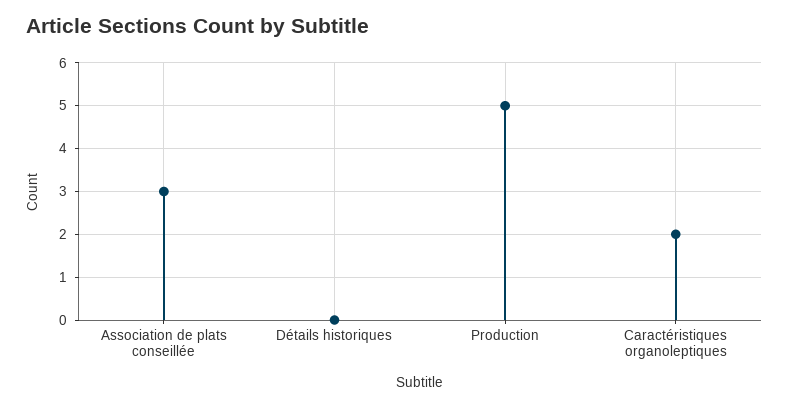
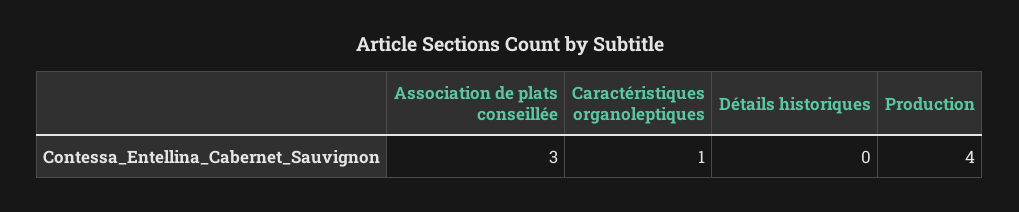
  {
    "Association de plats conseillée": 3,
    "Détails historiques": 0,
-   "Production": 5,
+   "Production": 4,
-   "Caractéristiques organoleptiques": 2
+   "Caractéristiques organoleptiques": 1
  }

